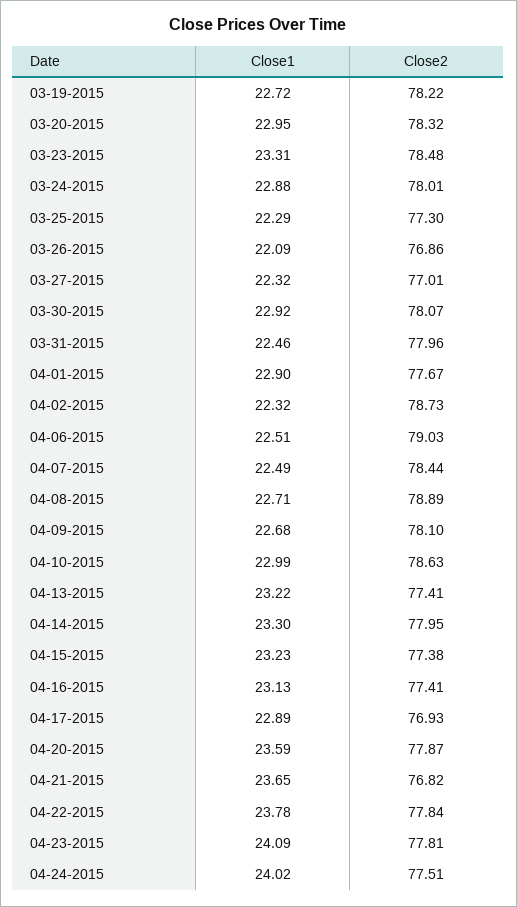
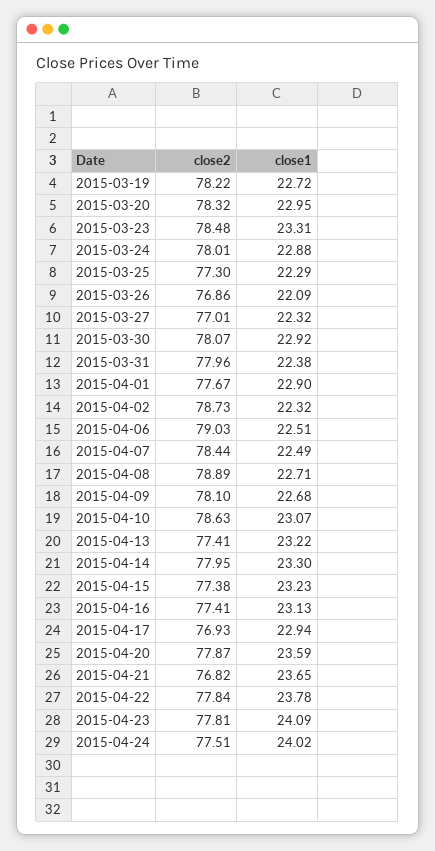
  {
    "Close1": {
      "03-19-2015": 22.72,
      "03-20-2015": 22.95,
      "03-23-2015": 23.31,
      "03-24-2015": 22.88,
      "03-25-2015": 22.29,
      "03-26-2015": 22.09,
      "03-27-2015": 22.32,
      "03-30-2015": 22.92,
-     "03-31-2015": 22.46,
+     "03-31-2015": 22.38,
      "04-01-2015": 22.9,
      "04-02-2015": 22.32,
      "04-06-2015": 22.51,
      "04-07-2015": 22.49,
      "04-08-2015": 22.71,
      "04-09-2015": 22.68,
-     "04-10-2015": 22.99,
+     "04-10-2015": 23.07,
      "04-13-2015": 23.22,
      "04-14-2015": 23.3,
      "04-15-2015": 23.23,
      "04-16-2015": 23.13,
-     "04-17-2015": 22.89,
+     "04-17-2015": 22.94,
      "04-20-2015": 23.59,
      "04-21-2015": 23.65,
      "04-22-2015": 23.78,
      "04-23-2015": 24.09,
      "04-24-2015": 24.02
    },
    "Close2": {
      "03-19-2015": 78.22,
      "03-20-2015": 78.32,
      "03-23-2015": 78.48,
      "03-24-2015": 78.01,
      "03-25-2015": 77.3,
      "03-26-2015": 76.86,
      "03-27-2015": 77.01,
      "03-30-2015": 78.07,
      "03-31-2015": 77.96,
      "04-01-2015": 77.67,
      "04-02-2015": 78.73,
      "04-06-2015": 79.03,
      "04-07-2015": 78.44,
      "04-08-2015": 78.89,
      "04-09-2015": 78.1,
      "04-10-2015": 78.63,
      "04-13-2015": 77.41,
      "04-14-2015": 77.95,
      "04-15-2015": 77.38,
      "04-16-2015": 77.41,
      "04-17-2015": 76.93,
      "04-20-2015": 77.87,
      "04-21-2015": 76.82,
      "04-22-2015": 77.84,
      "04-23-2015": 77.81,
      "04-24-2015": 77.51
    }
  }

